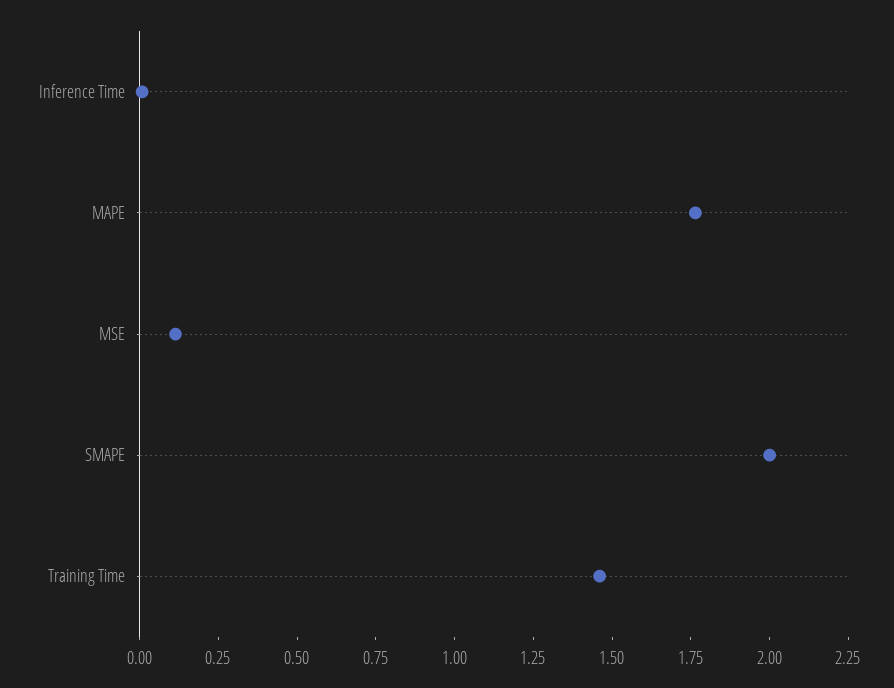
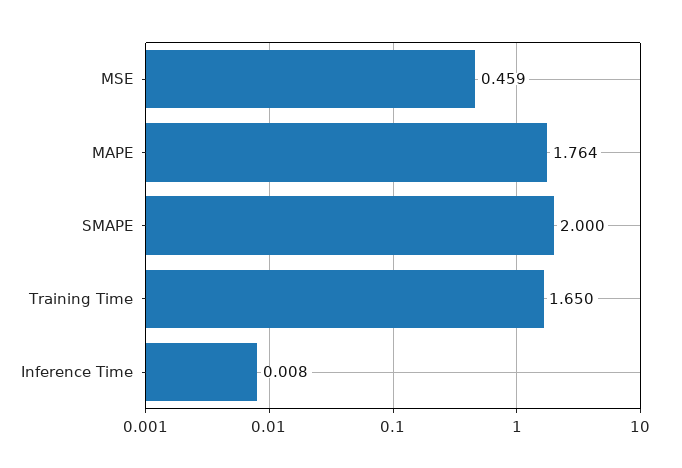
  {
    "Inference Time": 0.008,
    "MAPE": 1.764,
-   "MSE": 0.1,
+   "MSE": 0.459,
    "SMAPE": 2,
-   "Training Time": 1.45
+   "Training Time": 1.65
  }

